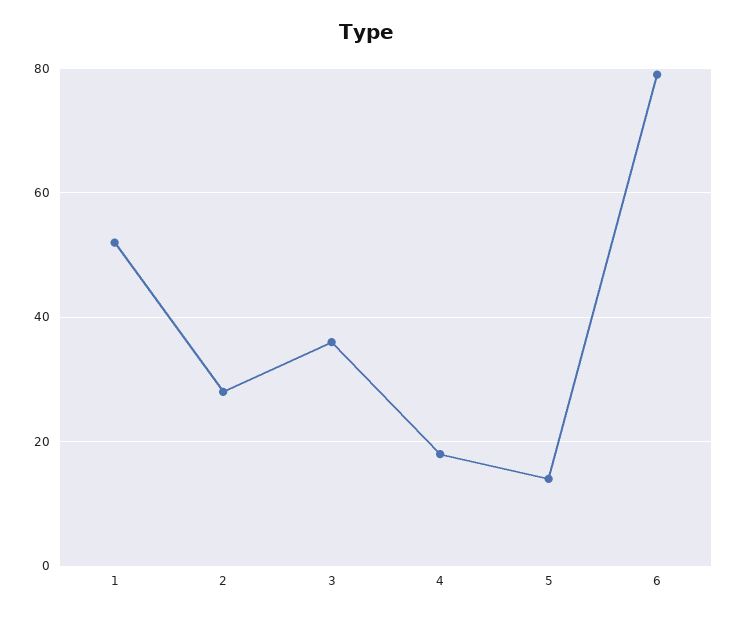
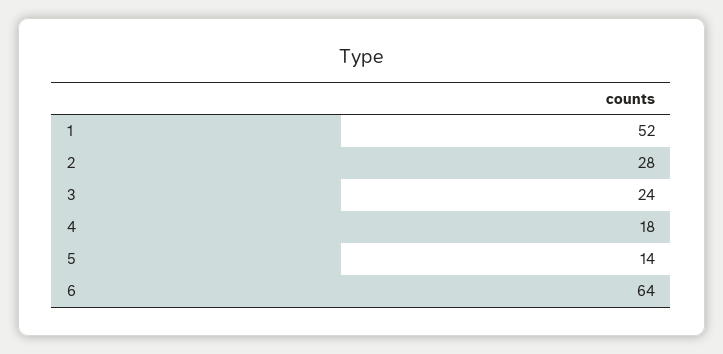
  {
    "1": 52,
    "2": 28,
-   "3": 35,
+   "3": 24,
    "4": 18,
    "5": 14,
-   "6": 80
+   "6": 64
  }

